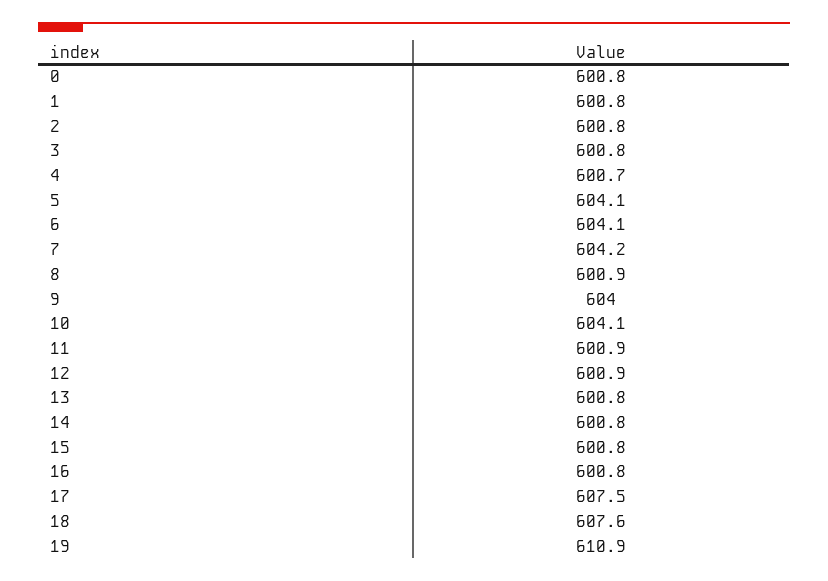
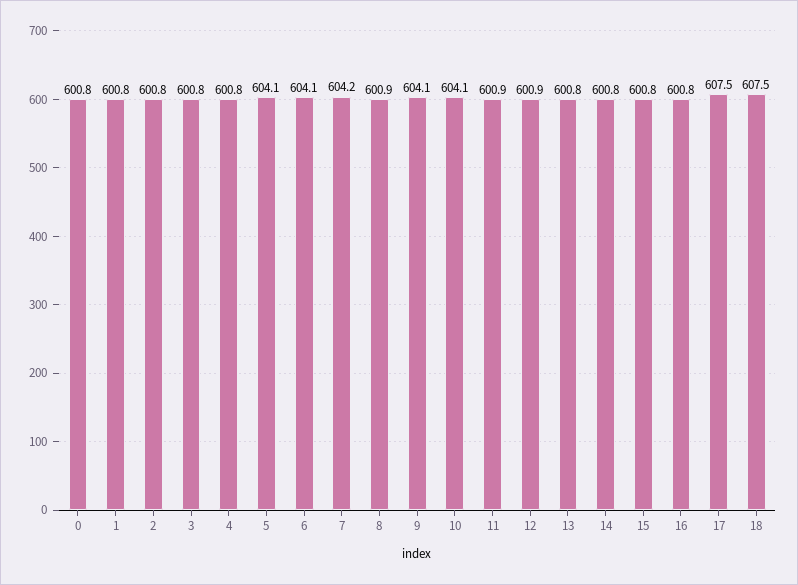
  {
    "0": 600.8,
    "1": 600.8,
    "2": 600.8,
    "3": 600.8,
-   "4": 600.7,
+   "4": 600.8,
    "5": 604.1,
    "6": 604.1,
    "7": 604.2,
    "8": 600.9,
-   "9": 604,
+   "9": 604.1,
    "10": 604.1,
    "11": 600.9,
    "12": 600.9,
    "13": 600.8,
    "14": 600.8,
    "15": 600.8,
    "16": 600.8,
    "17": 607.5,
-   "18": 607.6,
+   "18": 607.5
-   "19": 610.9
  }

